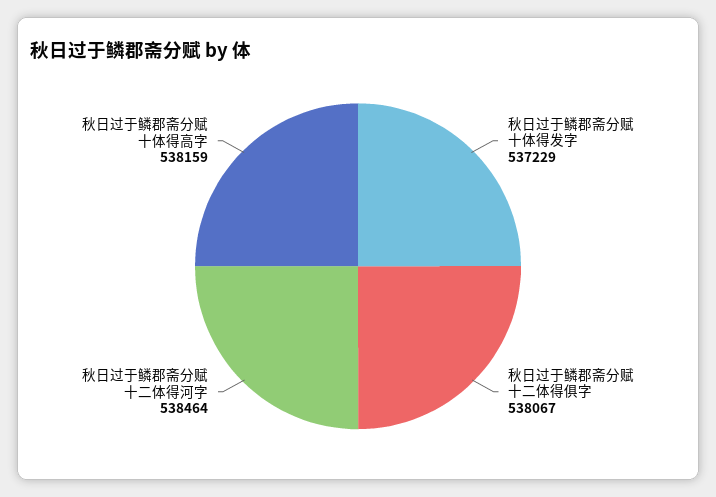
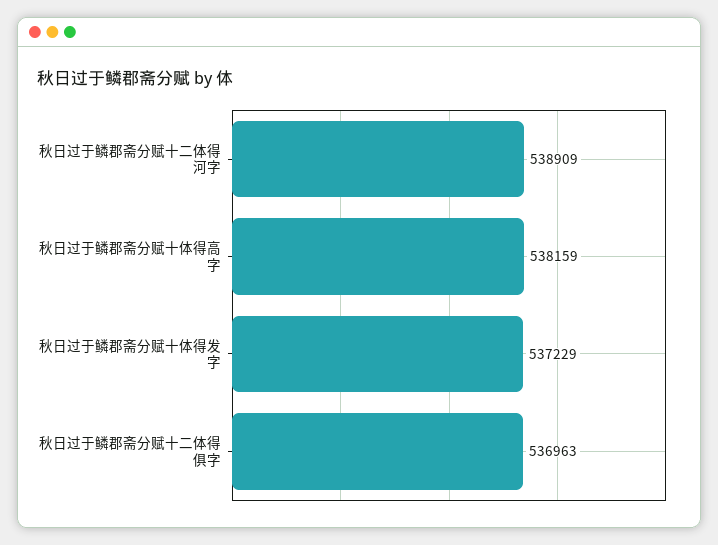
  {
    "秋日过于鳞郡斋分赋十体得发字": 537229,
-   "秋日过于鳞郡斋分赋十二体得俱字": 538067,
+   "秋日过于鳞郡斋分赋十二体得俱字": 536963,
-   "秋日过于鳞郡斋分赋十二体得河字": 538464,
+   "秋日过于鳞郡斋分赋十二体得河字": 538909,
    "秋日过于鳞郡斋分赋十体得高字": 538159
  }

